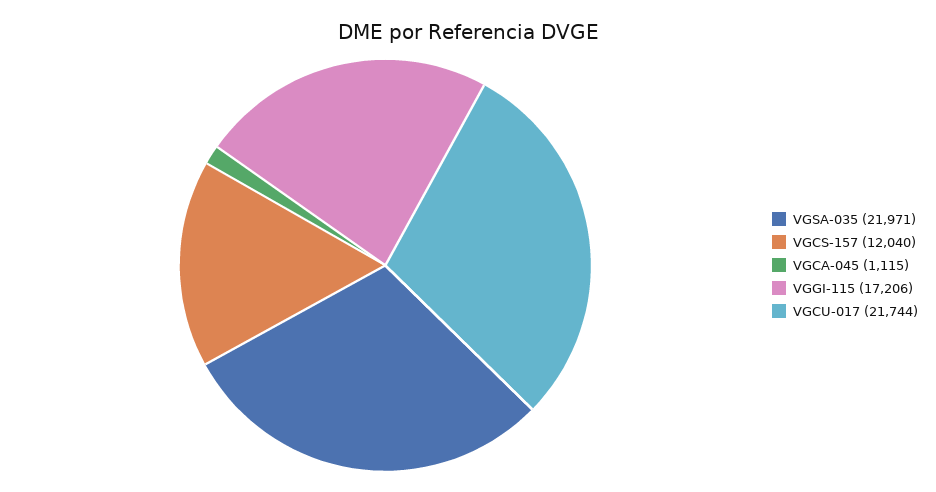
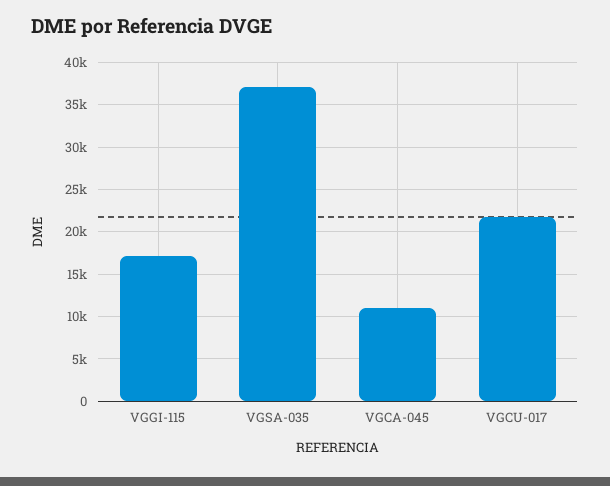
  {
-   "VGSA-035": 21971,
+   "VGSA-035": 37000,
-   "VGCS-157": 12040,
-   "VGCA-045": 1115,
+   "VGCA-045": 11000,
    "VGGI-115": 17206,
    "VGCU-017": 21744
  }

